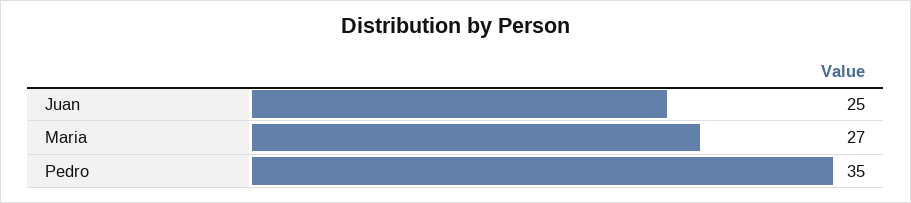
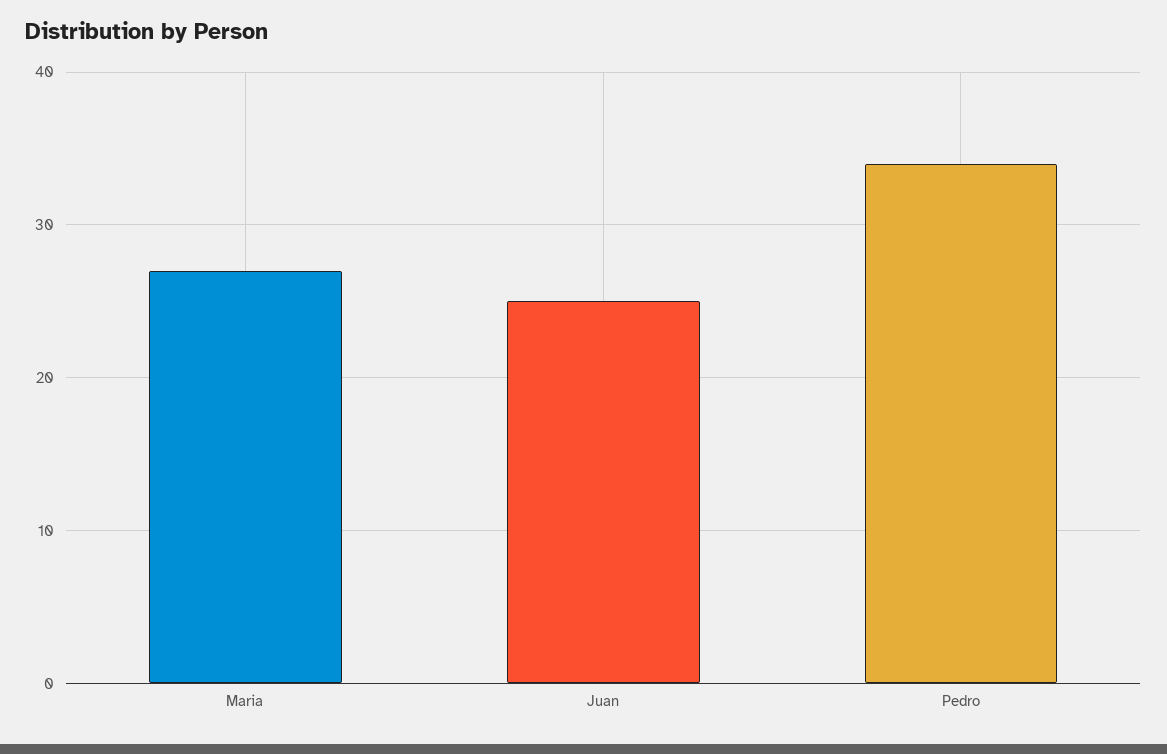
  {
    "Juan": 25,
    "Maria": 27,
-   "Pedro": 35
+   "Pedro": 34
  }

